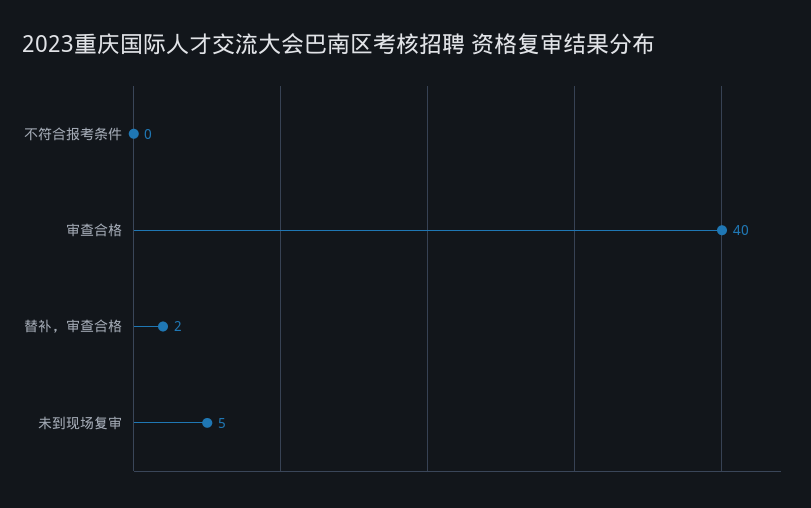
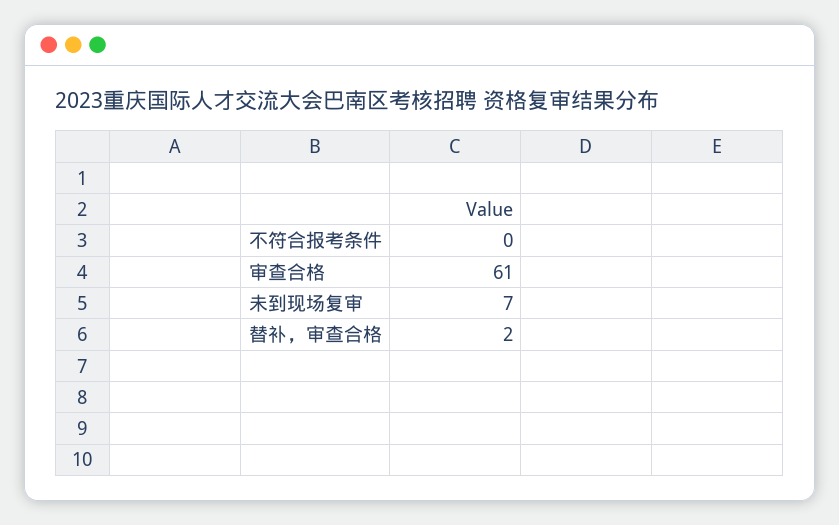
  {
    "不符合报考条件": 0,
-   "审查合格": 40,
+   "审查合格": 61,
    "替补，审查合格": 2,
-   "未到现场复审": 5
+   "未到现场复审": 7
  }

